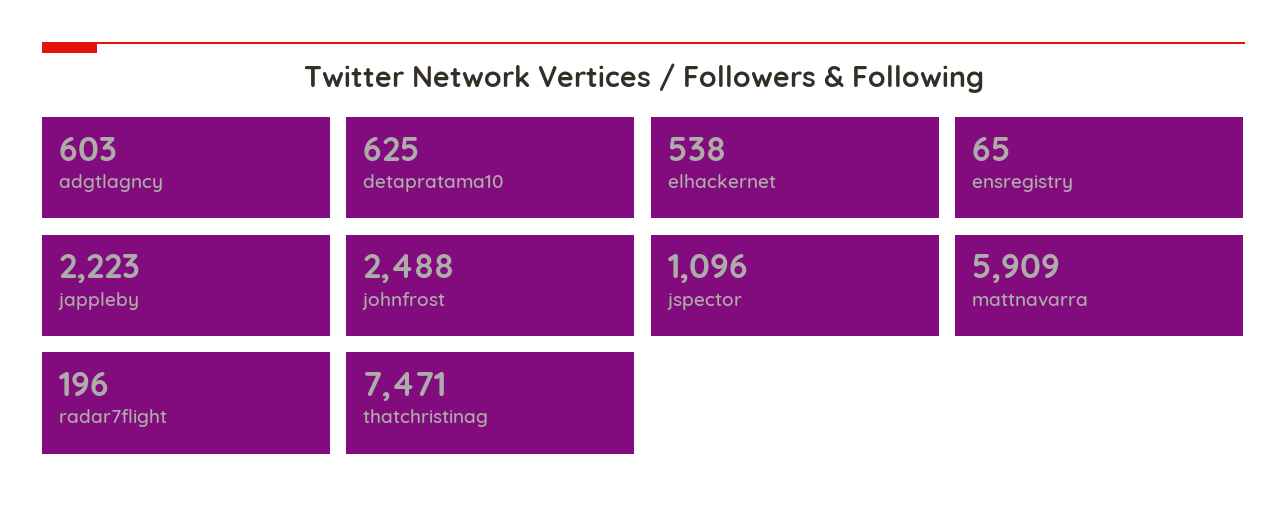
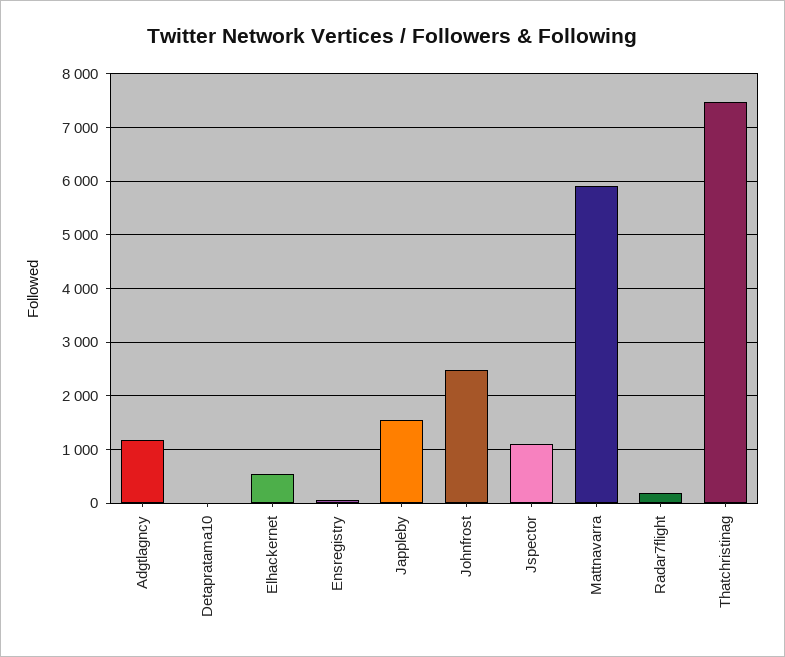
  {
-   "adgtlagncy": 603,
+   "adgtlagncy": 1200,
-   "detapratama10": 625,
+   "detapratama10": 0,
    "elhackernet": 538,
    "ensregistry": 65,
-   "jappleby": 2223,
+   "jappleby": 1600,
    "johnfrost": 2488,
    "jspector": 1096,
    "mattnavarra": 5909,
    "radar7flight": 196,
    "thatchristinag": 7471
  }

